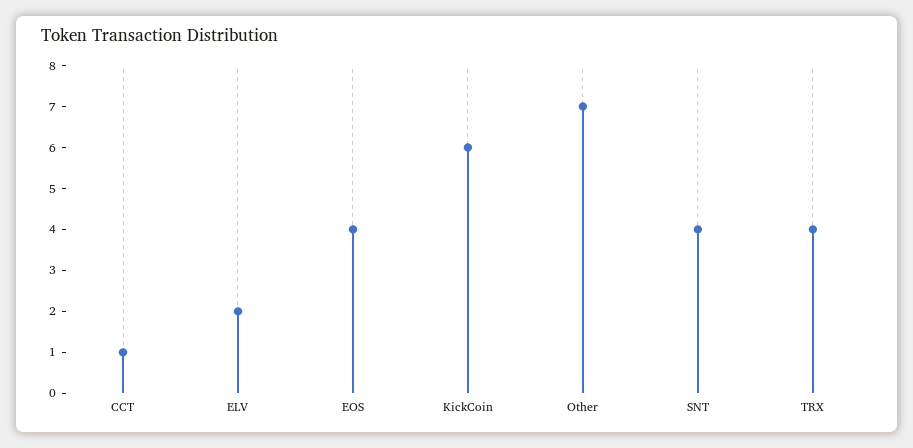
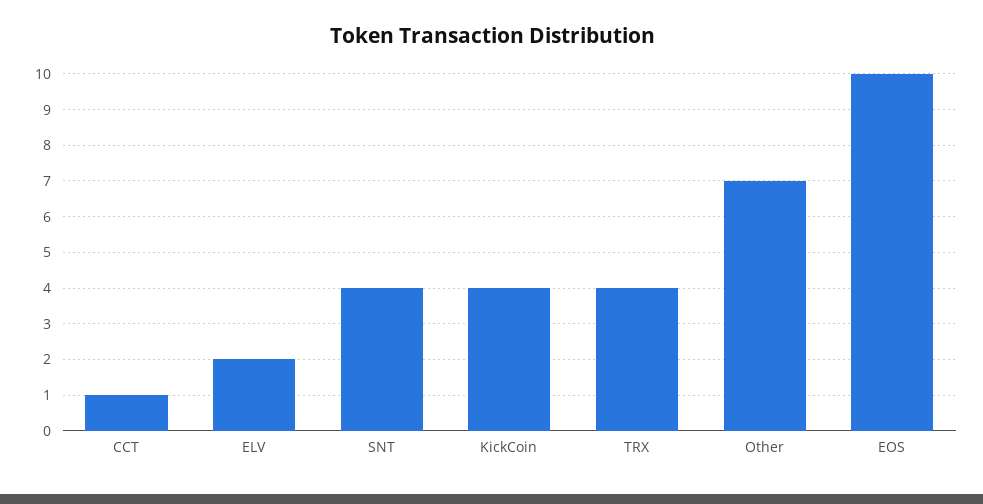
  {
    "CCT": 1,
    "ELV": 2,
-   "EOS": 4,
+   "EOS": 10,
-   "KickCoin": 6,
+   "KickCoin": 4,
    "Other": 7,
    "SNT": 4,
    "TRX": 4
  }

